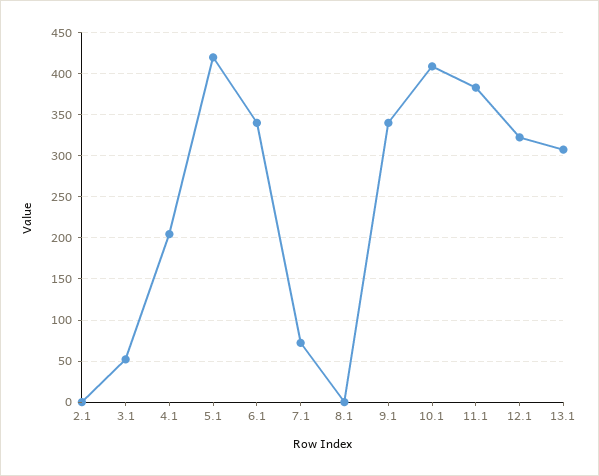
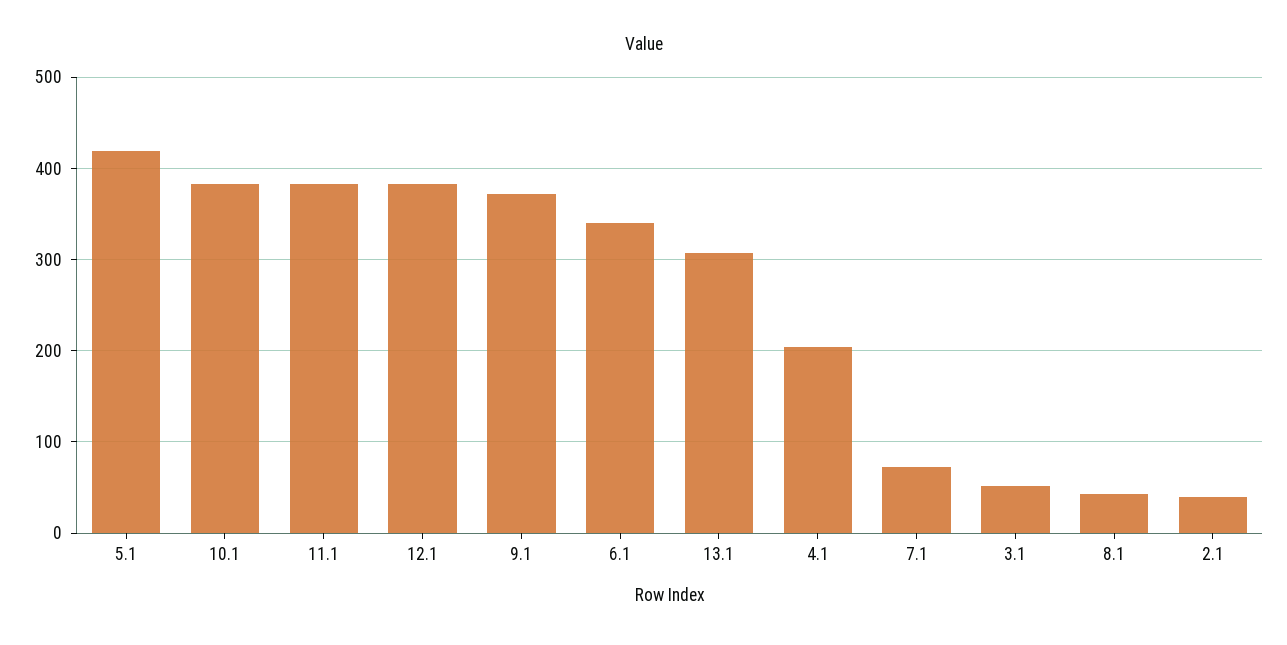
  {
-   "2.1": 0,
+   "2.1": 40,
    "3.1": 50,
    "4.1": 200,
    "5.1": 420,
    "6.1": 340,
    "7.1": 70,
-   "8.1": 0,
+   "8.1": 40,
-   "9.1": 340,
+   "9.1": 370,
-   "10.1": 410,
+   "10.1": 380,
    "11.1": 380,
-   "12.1": 320,
+   "12.1": 380,
    "13.1": 310
  }

